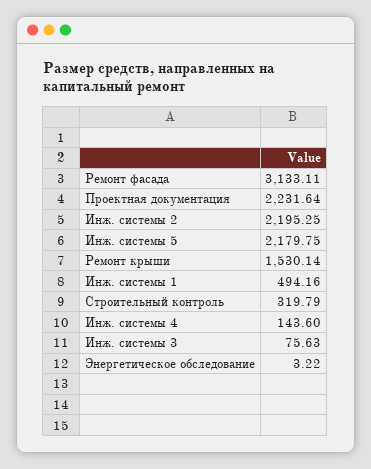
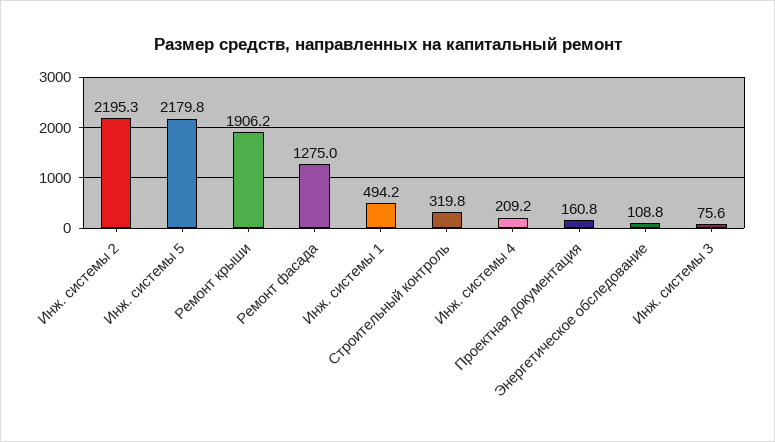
  {
-   "Ремонт фасада": 3133.11,
+   "Ремонт фасада": 1275,
-   "Проектная документация": 2231.64,
+   "Проектная документация": 160.8,
    "Инж. системы 2": 2195.25,
    "Инж. системы 5": 2179.75,
-   "Ремонт крыши": 1530.14,
+   "Ремонт крыши": 1906.2,
    "Инж. системы 1": 494.16,
    "Строительный контроль": 319.79,
-   "Инж. системы 4": 143.6,
+   "Инж. системы 4": 209.2,
    "Инж. системы 3": 75.63,
-   "Энергетическое обследование": 3.22
+   "Энергетическое обследование": 108.8
  }

